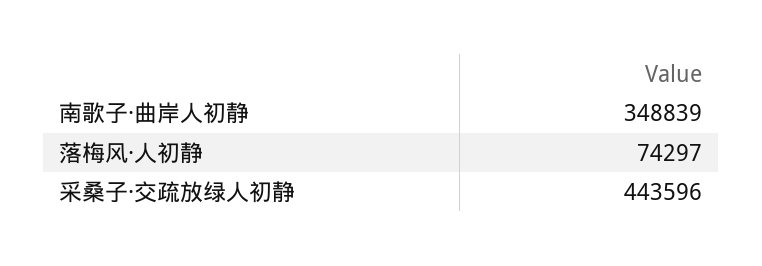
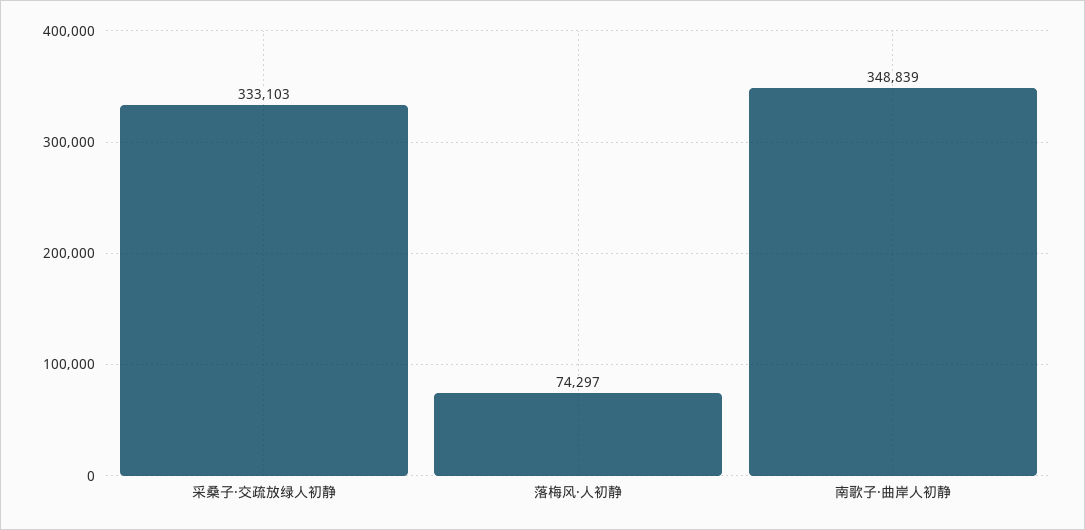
  {
    "南歌子·曲岸人初静": 348839,
    "落梅风·人初静": 74297,
-   "采桑子·交疏放绿人初静": 443596
+   "采桑子·交疏放绿人初静": 333103
  }

